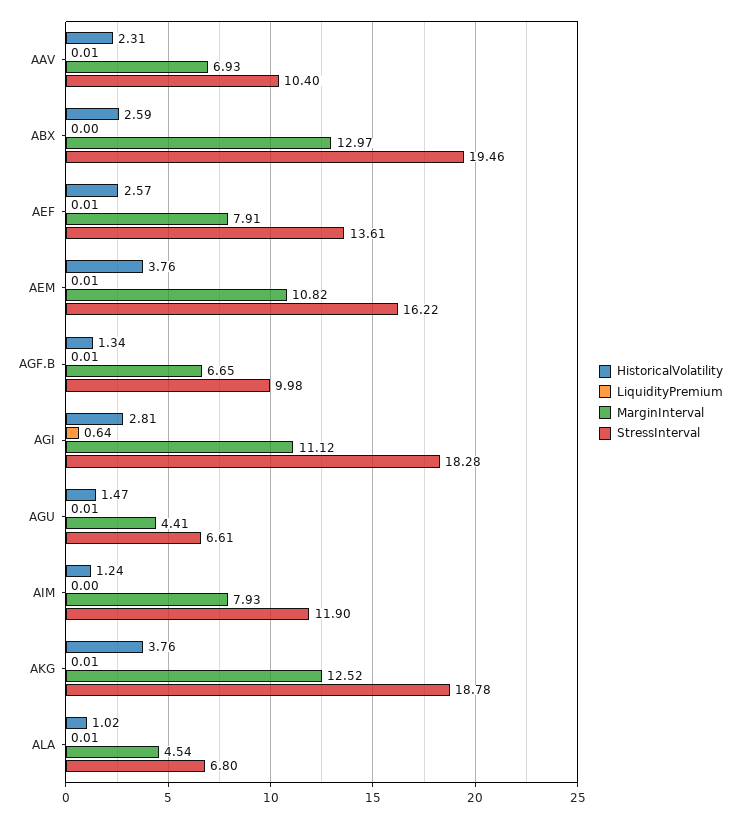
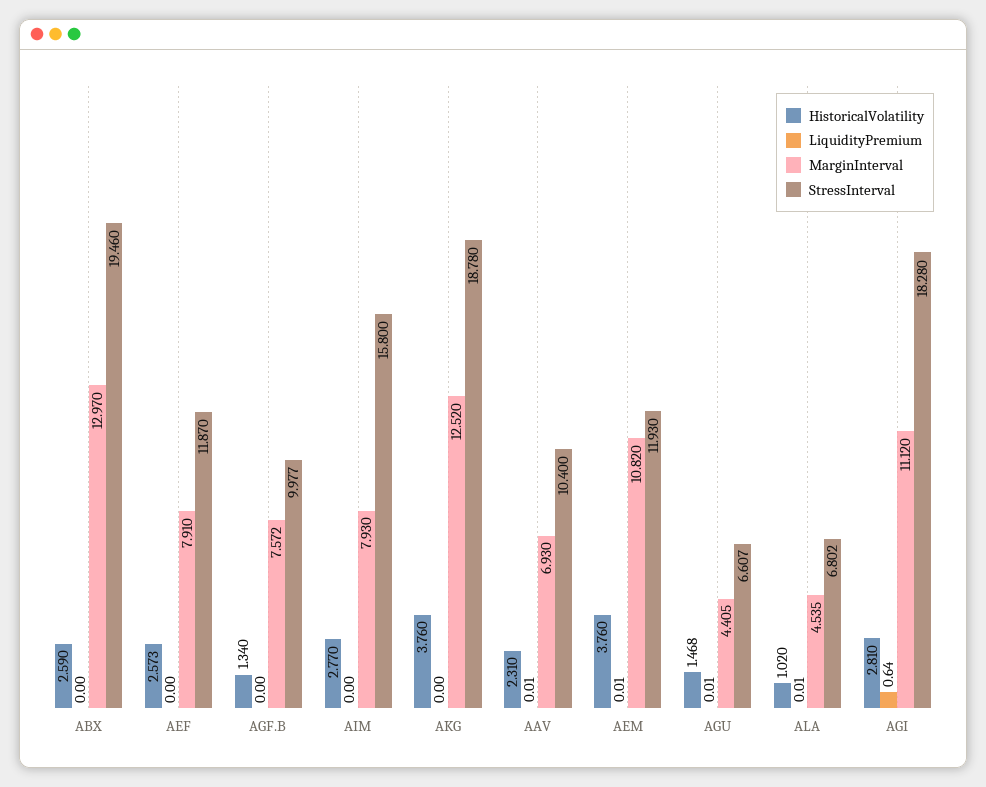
  {
    "HistoricalVolatility": {
      "AAV": 2.31,
      "ABX": 2.59,
      "AEF": 2.573,
      "AEM": 3.76,
      "AGF.B": 1.34,
      "AGI": 2.81,
      "AGU": 1.468,
-     "AIM": 1.24,
+     "AIM": 2.77,
      "AKG": 3.76,
      "ALA": 1.02
    },
    "LiquidityPremium": {
      "AAV": 0.01,
      "ABX": 0,
-     "AEF": 0.01,
+     "AEF": 0,
      "AEM": 0.01,
-     "AGF.B": 0.01,
+     "AGF.B": 0,
      "AGI": 0.64,
      "AGU": 0.01,
      "AIM": 0,
-     "AKG": 0.01,
+     "AKG": 0,
      "ALA": 0.01
    },
    "MarginInterval": {
      "AAV": 6.93,
      "ABX": 12.97,
      "AEF": 7.91,
      "AEM": 10.82,
-     "AGF.B": 6.65,
+     "AGF.B": 7.572,
      "AGI": 11.12,
      "AGU": 4.405,
      "AIM": 7.93,
      "AKG": 12.52,
      "ALA": 4.535
    },
    "StressInterval": {
      "AAV": 10.4,
      "ABX": 19.46,
-     "AEF": 13.61,
+     "AEF": 11.87,
-     "AEM": 16.22,
+     "AEM": 11.93,
      "AGF.B": 9.977,
      "AGI": 18.28,
      "AGU": 6.607,
-     "AIM": 11.9,
+     "AIM": 15.8,
      "AKG": 18.78,
      "ALA": 6.802
    }
  }

